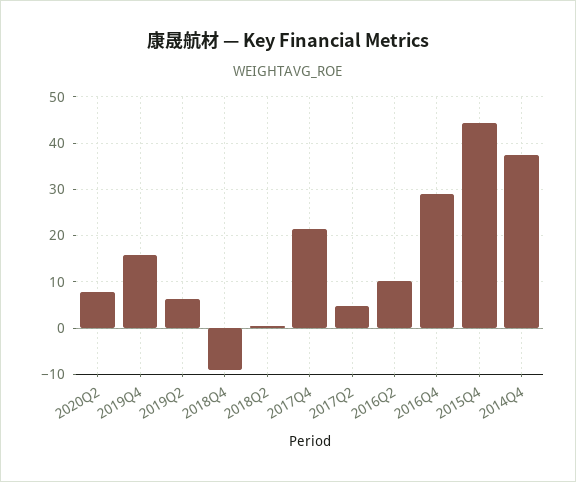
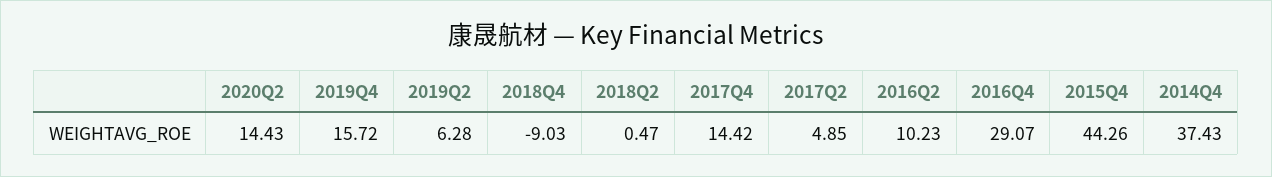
  {
-   "2020Q2": 8,
+   "2020Q2": 14.43,
    "2019Q4": 15.72,
    "2019Q2": 6.28,
    "2018Q4": -9.03,
    "2018Q2": 0.47,
-   "2017Q4": 22,
+   "2017Q4": 14.42,
    "2017Q2": 4.85,
    "2016Q2": 10.23,
    "2016Q4": 29.07,
    "2015Q4": 44.26,
    "2014Q4": 37.43
  }

